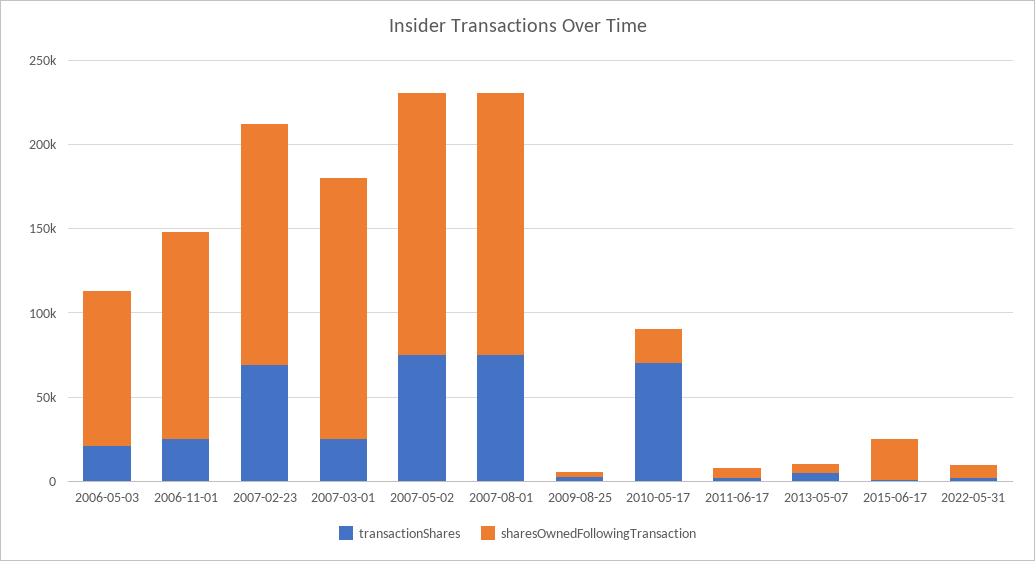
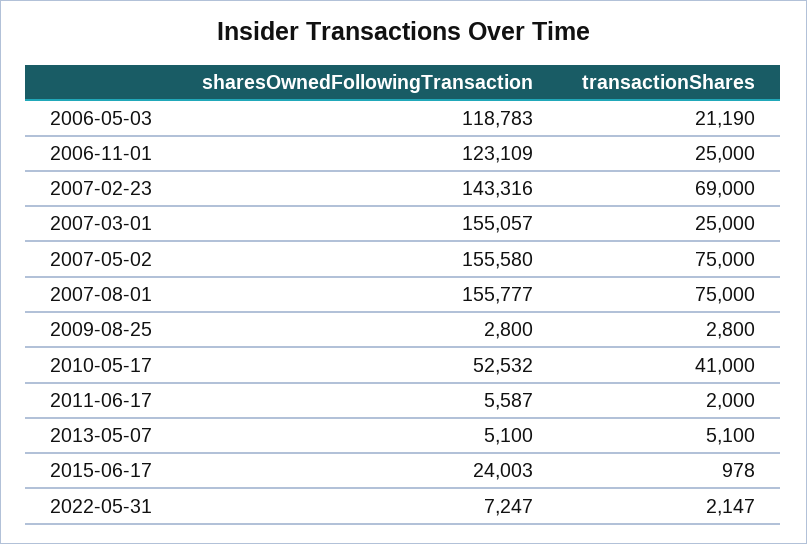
  {
    "transactionShares": {
      "2006-05-03": 21190,
      "2006-11-01": 25000,
      "2007-02-23": 69000,
      "2007-03-01": 25000,
      "2007-05-02": 75000,
      "2007-08-01": 75000,
      "2009-08-25": 2800,
-     "2010-05-17": 70000,
+     "2010-05-17": 41000,
      "2011-06-17": 2000,
      "2013-05-07": 5100,
      "2015-06-17": 978,
      "2022-05-31": 2147
    },
    "sharesOwnedFollowingTransaction": {
-     "2006-05-03": 90000,
+     "2006-05-03": 118783,
      "2006-11-01": 123109,
      "2007-02-23": 143316,
      "2007-03-01": 155057,
      "2007-05-02": 155580,
      "2007-08-01": 155777,
      "2009-08-25": 2800,
-     "2010-05-17": 20000,
+     "2010-05-17": 52532,
      "2011-06-17": 5587,
      "2013-05-07": 5100,
      "2015-06-17": 24003,
      "2022-05-31": 7247
    }
  }

